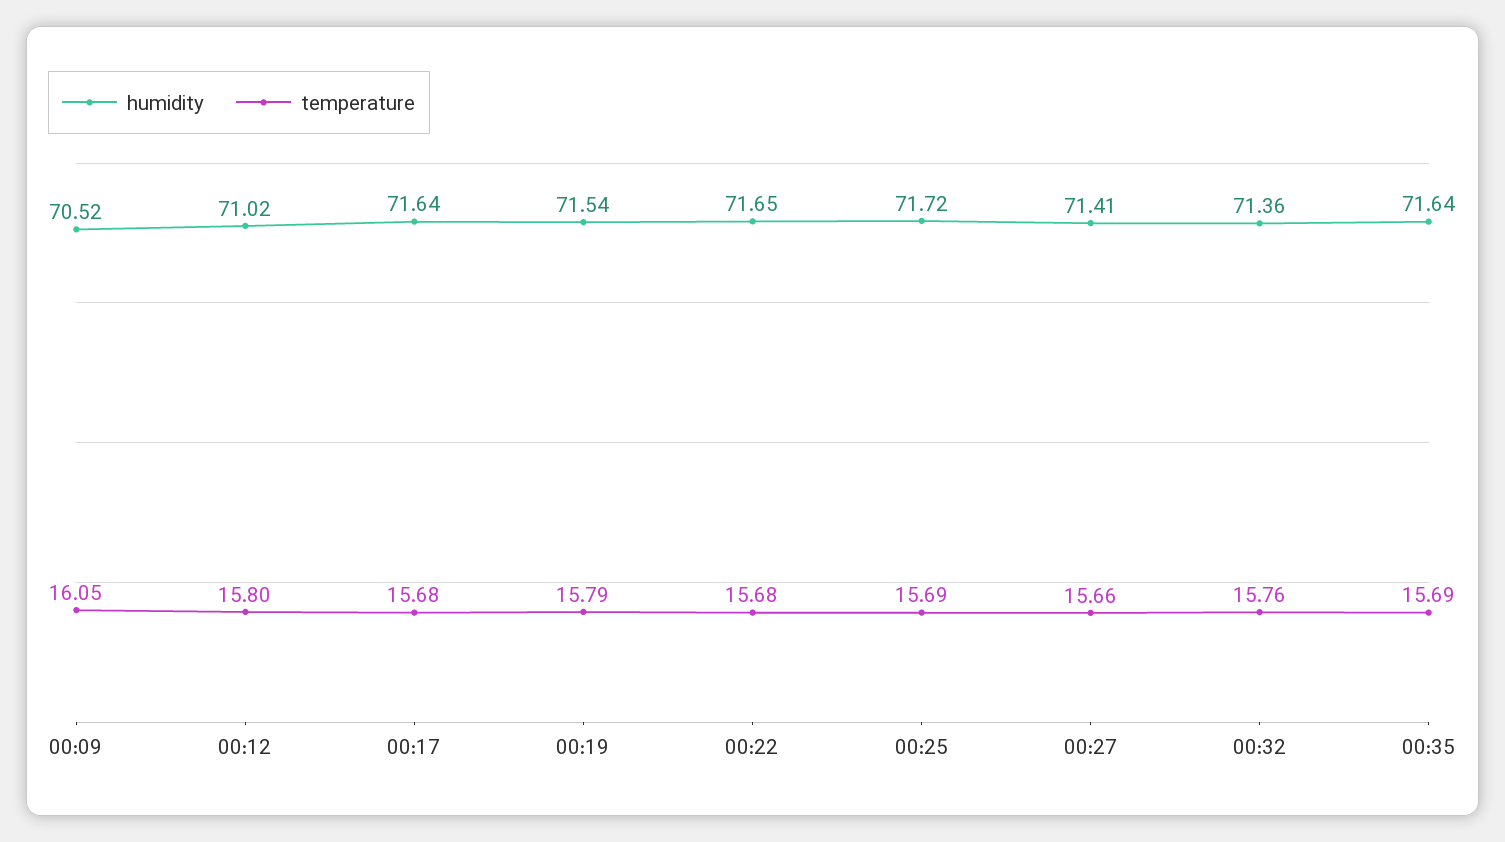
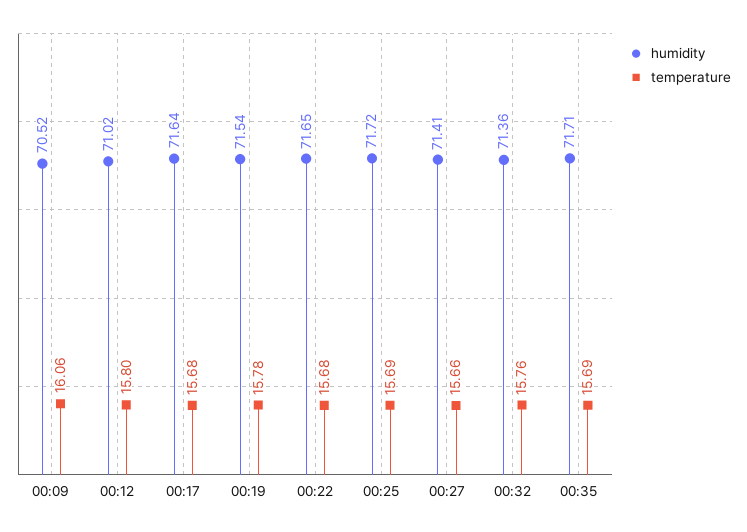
  {
    "humidity": {
      "00:09": 70.52,
      "00:12": 71.02,
      "00:17": 71.64,
      "00:19": 71.54,
      "00:22": 71.65,
      "00:25": 71.72,
      "00:27": 71.41,
      "00:32": 71.36,
-     "00:35": 71.64
+     "00:35": 71.71
    },
    "temperature": {
-     "00:09": 16.05,
+     "00:09": 16.06,
      "00:12": 15.8,
      "00:17": 15.68,
-     "00:19": 15.79,
+     "00:19": 15.78,
      "00:22": 15.68,
      "00:25": 15.69,
      "00:27": 15.66,
      "00:32": 15.76,
      "00:35": 15.69
    }
  }

